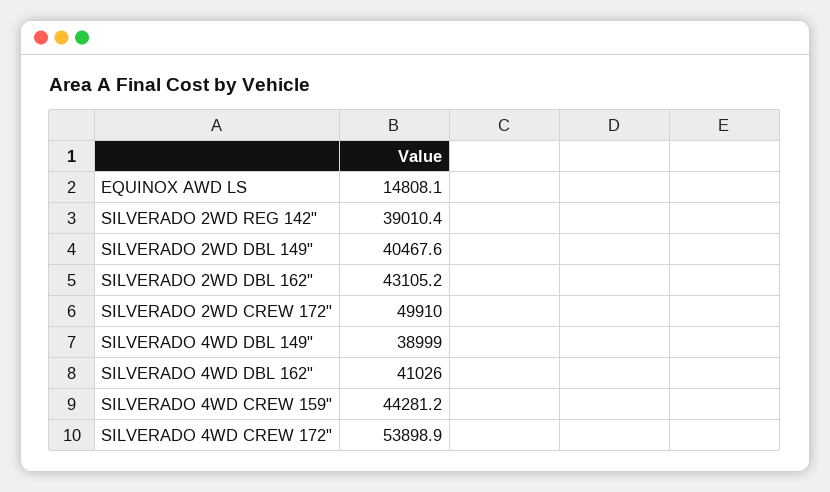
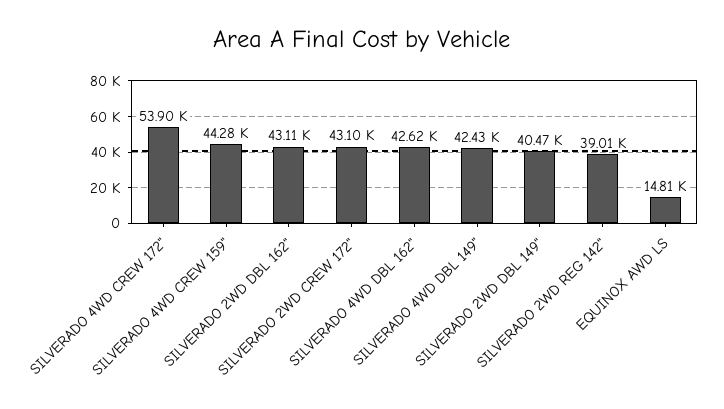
  {
    "EQUINOX AWD LS": 14808.1,
    "SILVERADO 2WD REG 142\"": 39010.4,
    "SILVERADO 2WD DBL 149\"": 40467.6,
    "SILVERADO 2WD DBL 162\"": 43105.2,
-   "SILVERADO 2WD CREW 172\"": 49910,
+   "SILVERADO 2WD CREW 172\"": 43100,
-   "SILVERADO 4WD DBL 149\"": 38999,
+   "SILVERADO 4WD DBL 149\"": 42430,
-   "SILVERADO 4WD DBL 162\"": 41026,
+   "SILVERADO 4WD DBL 162\"": 42620,
    "SILVERADO 4WD CREW 159\"": 44281.2,
    "SILVERADO 4WD CREW 172\"": 53898.9
  }

